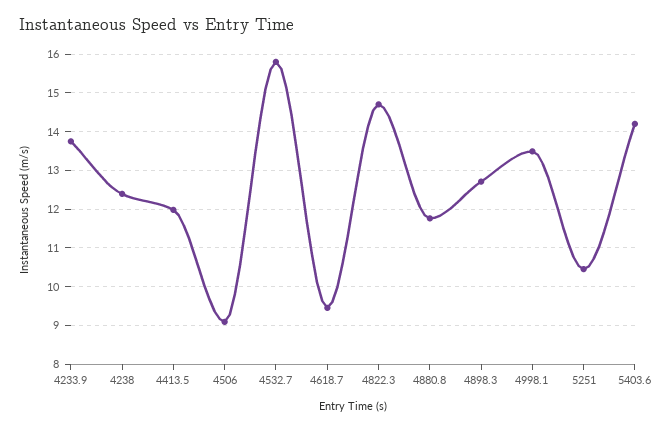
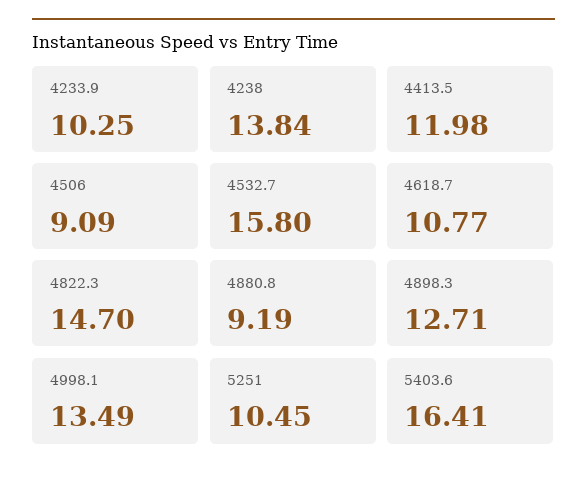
  {
-   "4233.9": 13.8,
+   "4233.9": 10.25,
-   "4238": 12.4,
+   "4238": 13.84,
    "4413.5": 11.98,
    "4506": 9.09,
    "4532.7": 15.8,
-   "4618.7": 9.4,
+   "4618.7": 10.77,
    "4822.3": 14.7,
-   "4880.8": 11.8,
+   "4880.8": 9.19,
    "4898.3": 12.71,
    "4998.1": 13.49,
    "5251": 10.45,
-   "5403.6": 14.2
+   "5403.6": 16.41
  }

